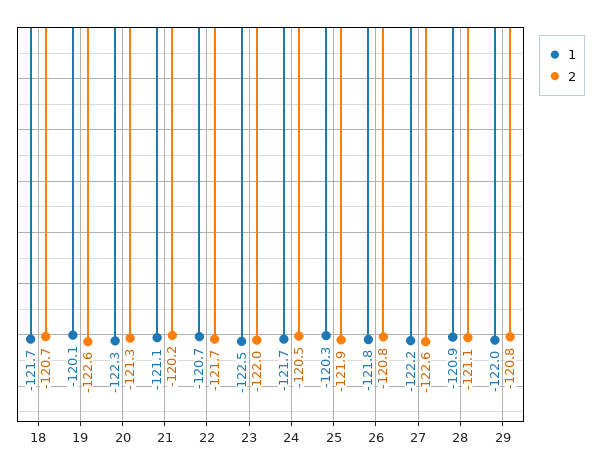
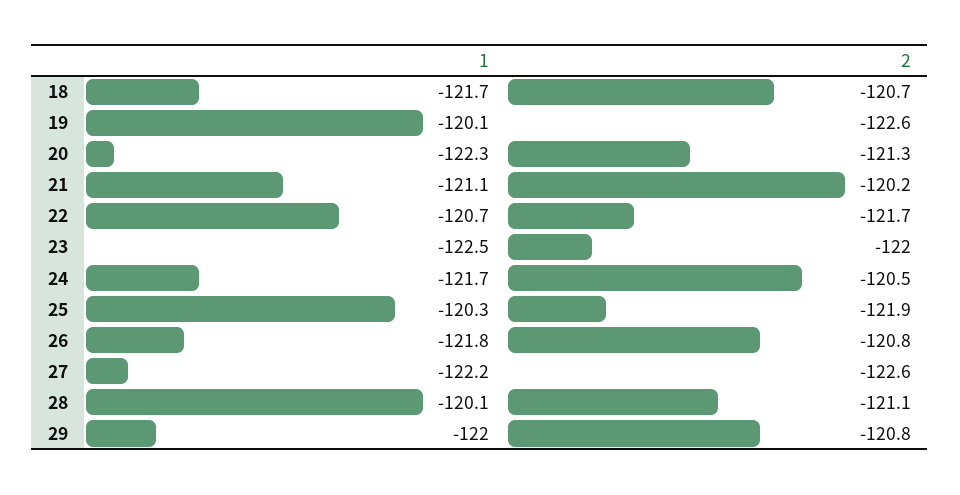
  {
    "1": {
      "18": -121.7,
      "19": -120.1,
      "20": -122.3,
      "21": -121.1,
      "22": -120.7,
      "23": -122.5,
      "24": -121.7,
      "25": -120.3,
      "26": -121.8,
      "27": -122.2,
-     "28": -120.9,
+     "28": -120.1,
      "29": -122
    },
    "2": {
      "18": -120.7,
      "19": -122.6,
      "20": -121.3,
      "21": -120.2,
      "22": -121.7,
      "23": -122,
      "24": -120.5,
      "25": -121.9,
      "26": -120.8,
      "27": -122.6,
      "28": -121.1,
      "29": -120.8
    }
  }

